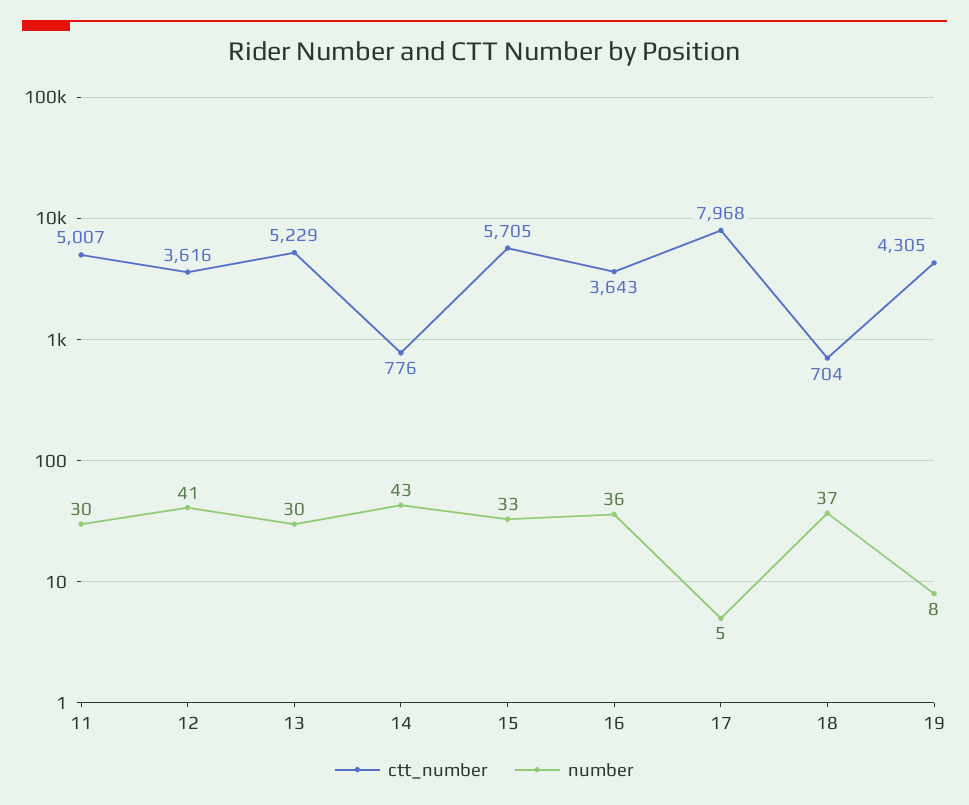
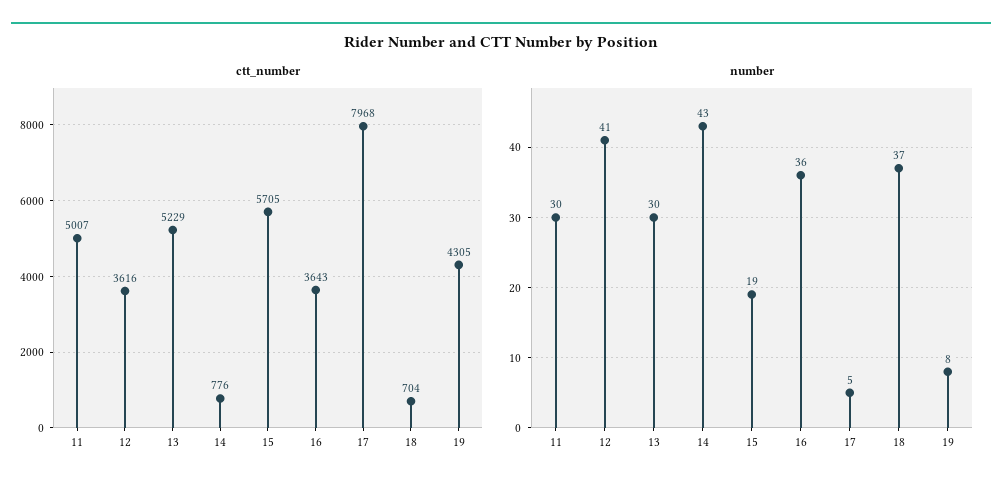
  {
    "ctt_number": {
      "11": 5007,
      "12": 3616,
      "13": 5229,
      "14": 776,
      "15": 5705,
      "16": 3643,
      "17": 7968,
      "18": 704,
      "19": 4305
    },
    "number": {
      "11": 30,
      "12": 41,
      "13": 30,
      "14": 43,
-     "15": 33,
+     "15": 19,
      "16": 36,
      "17": 5,
      "18": 37,
      "19": 8
    }
  }

